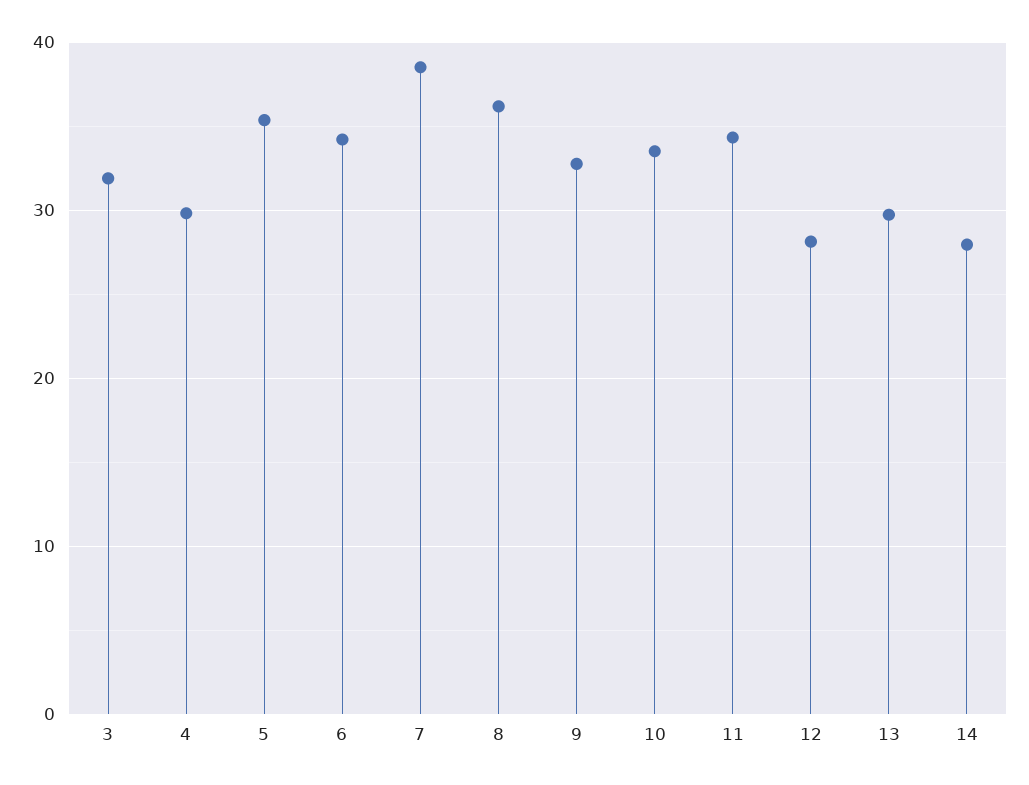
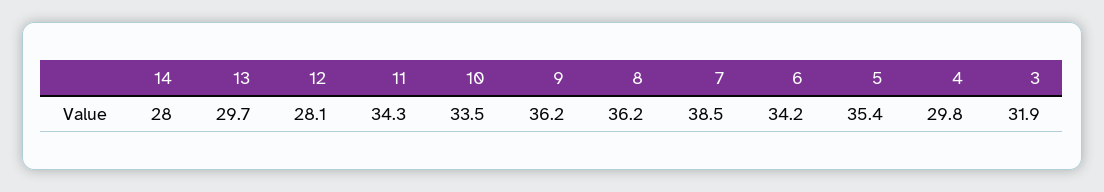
  {
    "3": 31.9,
    "4": 29.8,
    "5": 35.4,
    "6": 34.2,
    "7": 38.5,
    "8": 36.2,
-   "9": 33,
+   "9": 36.2,
    "10": 33.5,
    "11": 34.3,
    "12": 28.1,
    "13": 29.7,
    "14": 28
  }

